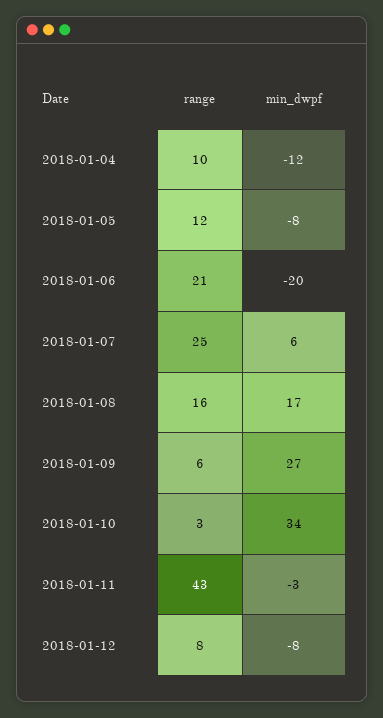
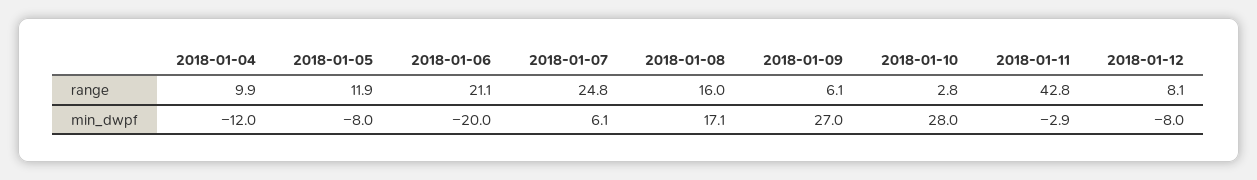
  {
    "range": {
      "2018-01-04": 9.9,
      "2018-01-05": 11.9,
      "2018-01-06": 21.1,
      "2018-01-07": 24.8,
      "2018-01-08": 16,
      "2018-01-09": 6.1,
      "2018-01-10": 2.8,
      "2018-01-11": 42.8,
      "2018-01-12": 8.1
    },
    "min_dwpf": {
      "2018-01-04": -12,
      "2018-01-05": -8,
      "2018-01-06": -20,
      "2018-01-07": 6.1,
      "2018-01-08": 17.1,
      "2018-01-09": 27,
-     "2018-01-10": 34,
+     "2018-01-10": 28,
      "2018-01-11": -2.9,
      "2018-01-12": -8
    }
  }

